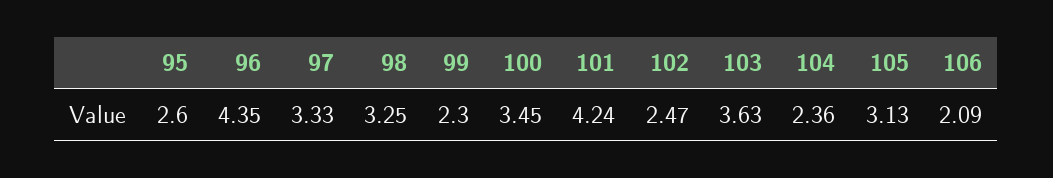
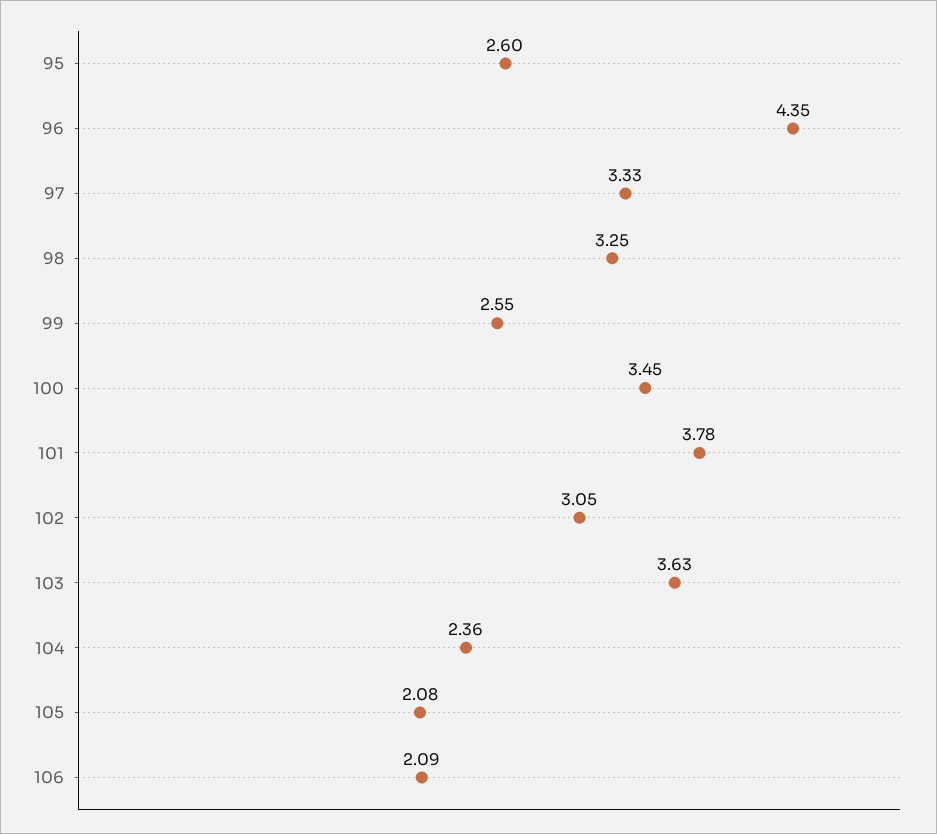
  {
    "95": 2.6,
    "96": 4.35,
    "97": 3.33,
    "98": 3.25,
-   "99": 2.3,
+   "99": 2.55,
    "100": 3.45,
-   "101": 4.24,
+   "101": 3.78,
-   "102": 2.47,
+   "102": 3.05,
    "103": 3.63,
    "104": 2.36,
-   "105": 3.13,
+   "105": 2.08,
    "106": 2.09
  }

